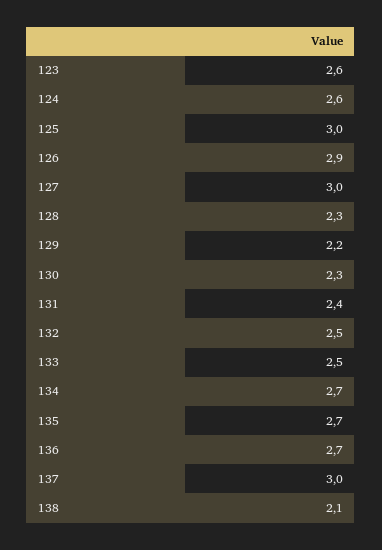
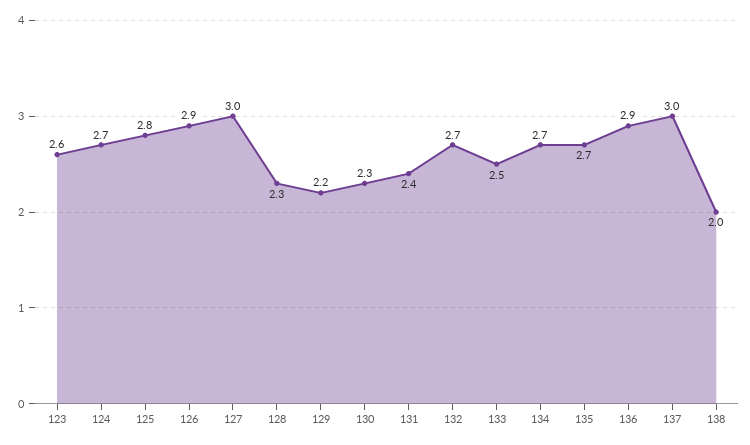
  {
    "123": 2.6,
-   "124": 2.6,
+   "124": 2.7,
-   "125": 3,
+   "125": 2.8,
    "126": 2.9,
    "127": 3,
    "128": 2.3,
    "129": 2.2,
    "130": 2.3,
    "131": 2.4,
-   "132": 2.5,
+   "132": 2.7,
    "133": 2.5,
    "134": 2.7,
    "135": 2.7,
-   "136": 2.7,
+   "136": 2.9,
    "137": 3,
-   "138": 2.1
+   "138": 2
  }

